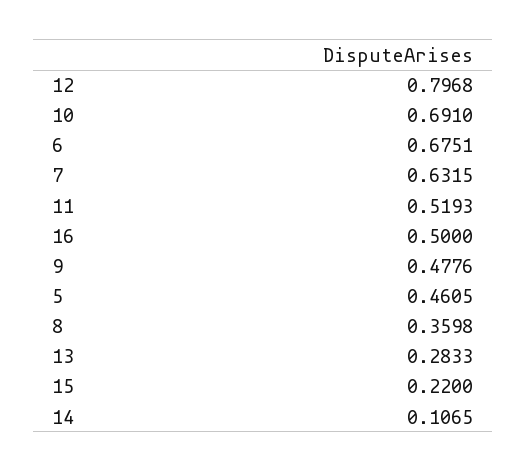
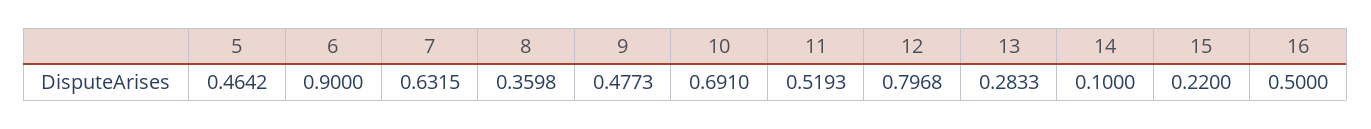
  {
    "12": 0.7968,
    "10": 0.691,
-   "6": 0.6751,
+   "6": 0.9,
    "7": 0.6315,
    "11": 0.5193,
    "16": 0.5,
-   "9": 0.4776,
+   "9": 0.4773,
-   "5": 0.4605,
+   "5": 0.4642,
    "8": 0.3598,
    "13": 0.2833,
    "15": 0.22,
-   "14": 0.1065
+   "14": 0.1
  }

